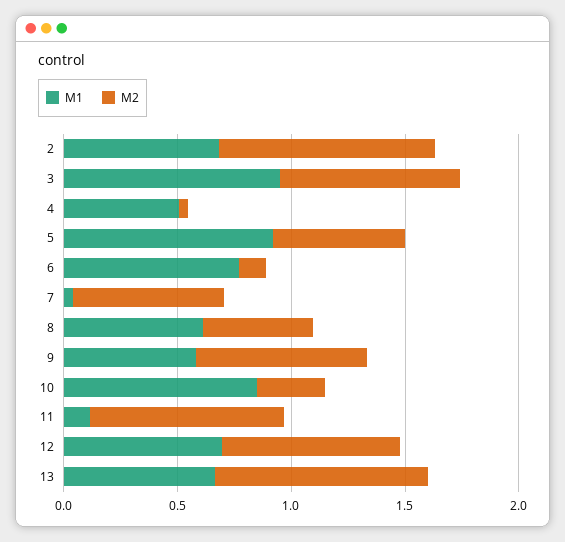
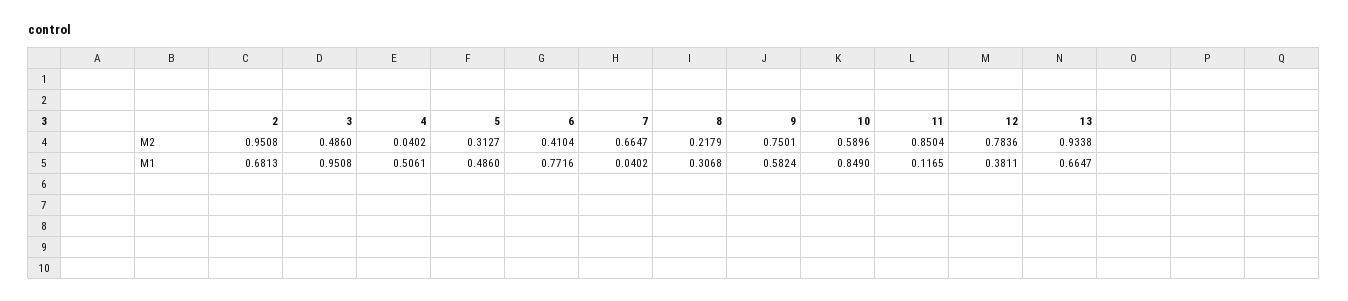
  {
    "M1": {
      "2": 0.6813,
      "3": 0.9508,
      "4": 0.5061,
-     "5": 0.9,
+     "5": 0.486,
      "6": 0.7716,
      "7": 0.0402,
-     "8": 0.6,
+     "8": 0.3068,
      "9": 0.5824,
      "10": 0.849,
      "11": 0.1165,
-     "12": 0.7,
+     "12": 0.3811,
      "13": 0.6647
    },
    "M2": {
      "2": 0.9508,
-     "3": 0.8,
+     "3": 0.486,
      "4": 0.0402,
-     "5": 0.6,
+     "5": 0.3127,
-     "6": 0.1,
+     "6": 0.4104,
      "7": 0.6647,
-     "8": 0.5,
+     "8": 0.2179,
      "9": 0.7501,
-     "10": 0.3,
+     "10": 0.5896,
      "11": 0.8504,
      "12": 0.7836,
      "13": 0.9338
    }
  }

